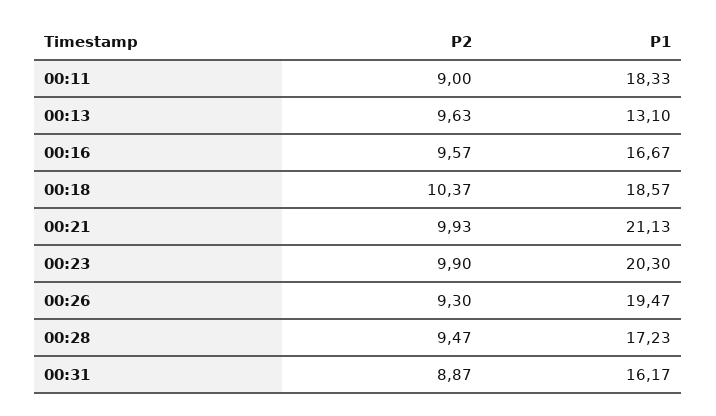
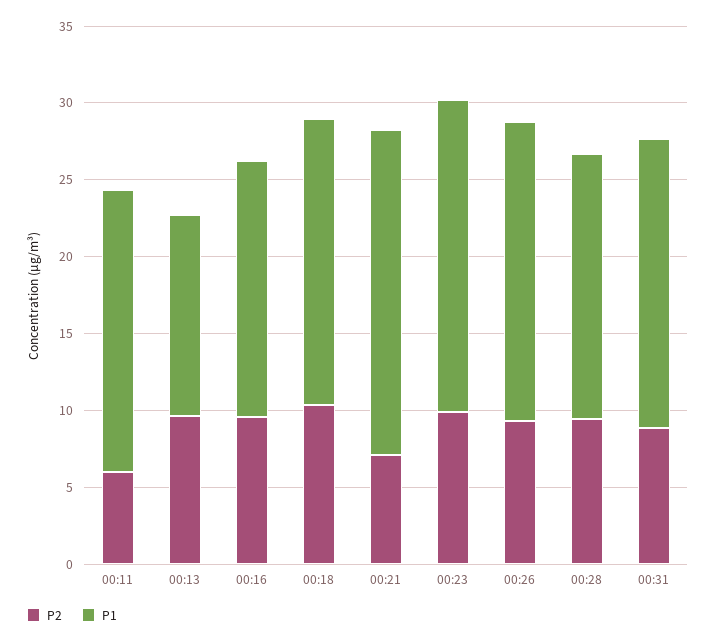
  {
    "P2": {
-     "00:11": 9,
+     "00:11": 6,
      "00:13": 9.63,
      "00:16": 9.57,
      "00:18": 10.37,
-     "00:21": 9.93,
+     "00:21": 7,
      "00:23": 9.9,
      "00:26": 9.3,
      "00:28": 9.47,
      "00:31": 8.87
    },
    "P1": {
      "00:11": 18.33,
      "00:13": 13.1,
      "00:16": 16.67,
      "00:18": 18.57,
      "00:21": 21.13,
      "00:23": 20.3,
      "00:26": 19.47,
      "00:28": 17.23,
-     "00:31": 16.17
+     "00:31": 19
    }
  }

